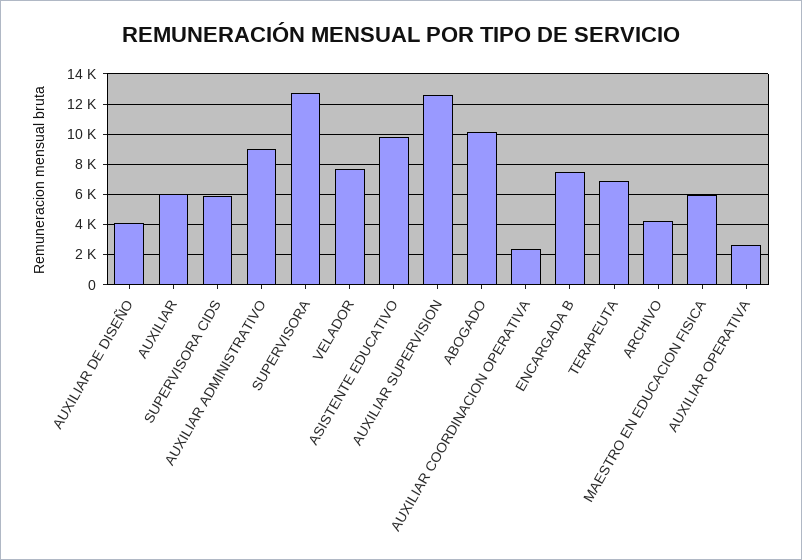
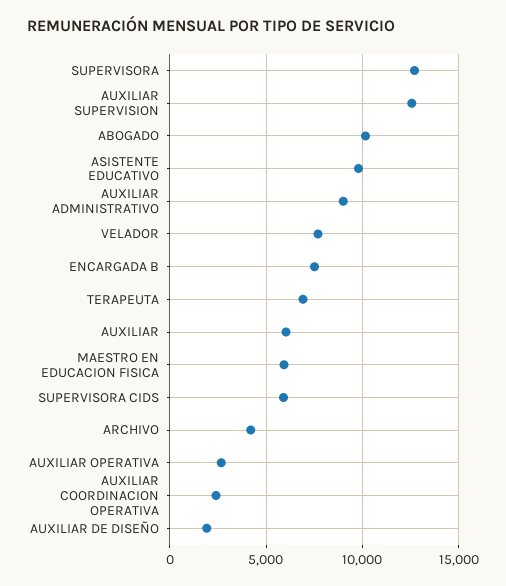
  {
-   "AUXILIAR DE DISEÑO": 4000,
+   "AUXILIAR DE DISEÑO": 2000,
    "AUXILIAR": 6000,
    "SUPERVISORA CIDS": 6000,
    "AUXILIAR ADMINISTRATIVO": 9000,
    "SUPERVISORA": 12500,
    "VELADOR": 7500,
    "ASISTENTE EDUCATIVO": 10000,
    "AUXILIAR SUPERVISION": 12500,
    "ABOGADO": 10000,
    "AUXILIAR COORDINACION OPERATIVA": 2500,
    "ENCARGADA B": 7500,
    "TERAPEUTA": 7000,
    "ARCHIVO": 4000,
    "MAESTRO EN EDUCACION FISICA": 6000,
    "AUXILIAR OPERATIVA": 2500
  }

